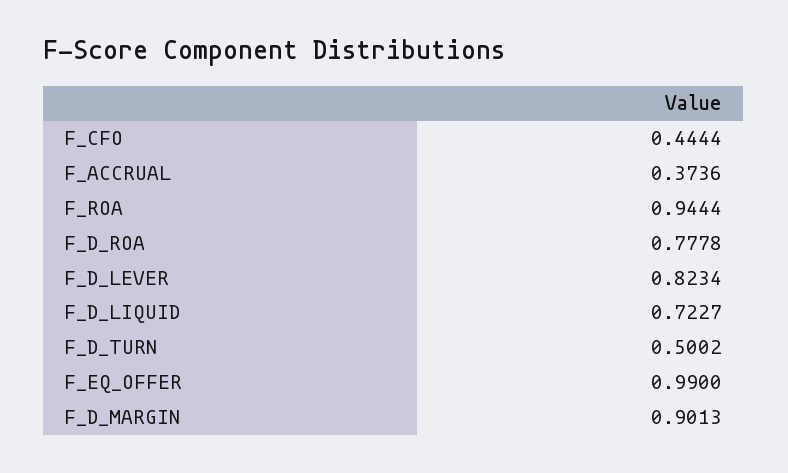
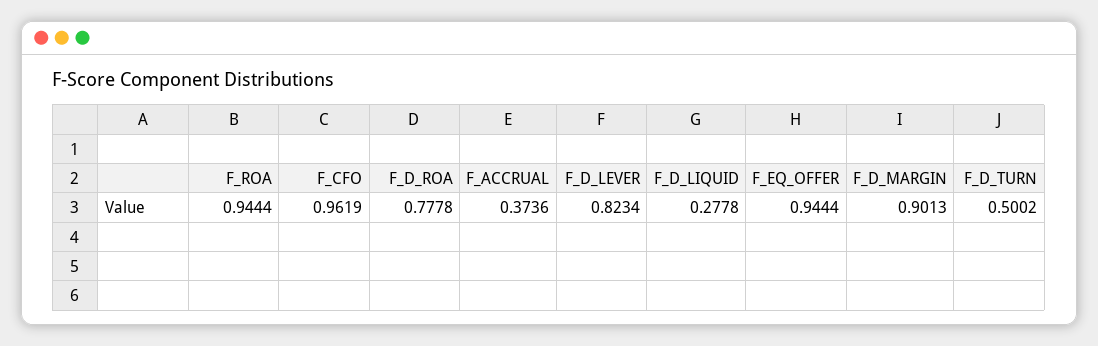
  {
-   "F_CFO": 0.4444,
+   "F_CFO": 0.9619,
    "F_ACCRUAL": 0.3736,
    "F_ROA": 0.9444,
    "F_D_ROA": 0.7778,
    "F_D_LEVER": 0.8234,
-   "F_D_LIQUID": 0.7227,
+   "F_D_LIQUID": 0.2778,
    "F_D_TURN": 0.5002,
-   "F_EQ_OFFER": 0.99,
+   "F_EQ_OFFER": 0.9444,
    "F_D_MARGIN": 0.9013
  }

